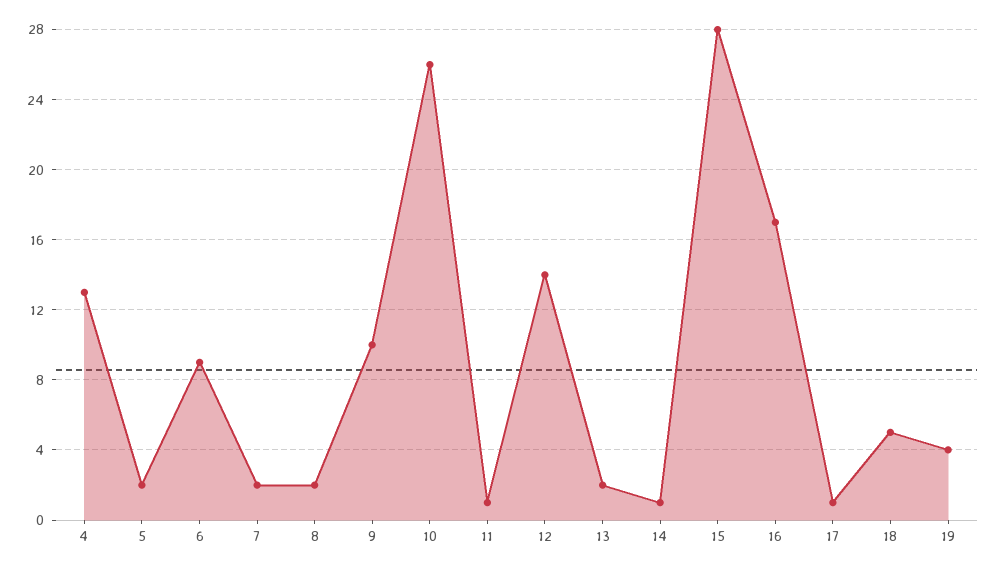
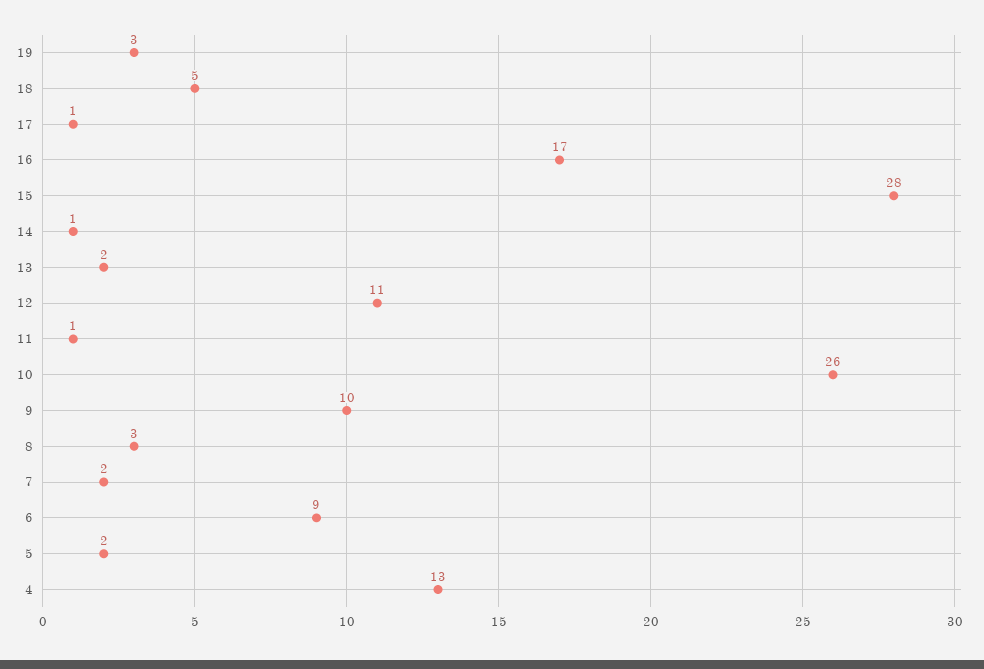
  {
    "4": 13,
    "5": 2,
    "6": 9,
    "7": 2,
-   "8": 2,
+   "8": 3,
    "9": 10,
    "10": 26,
    "11": 1,
-   "12": 14,
+   "12": 11,
    "13": 2,
    "14": 1,
    "15": 28,
    "16": 17,
    "17": 1,
    "18": 5,
-   "19": 4
+   "19": 3
  }

